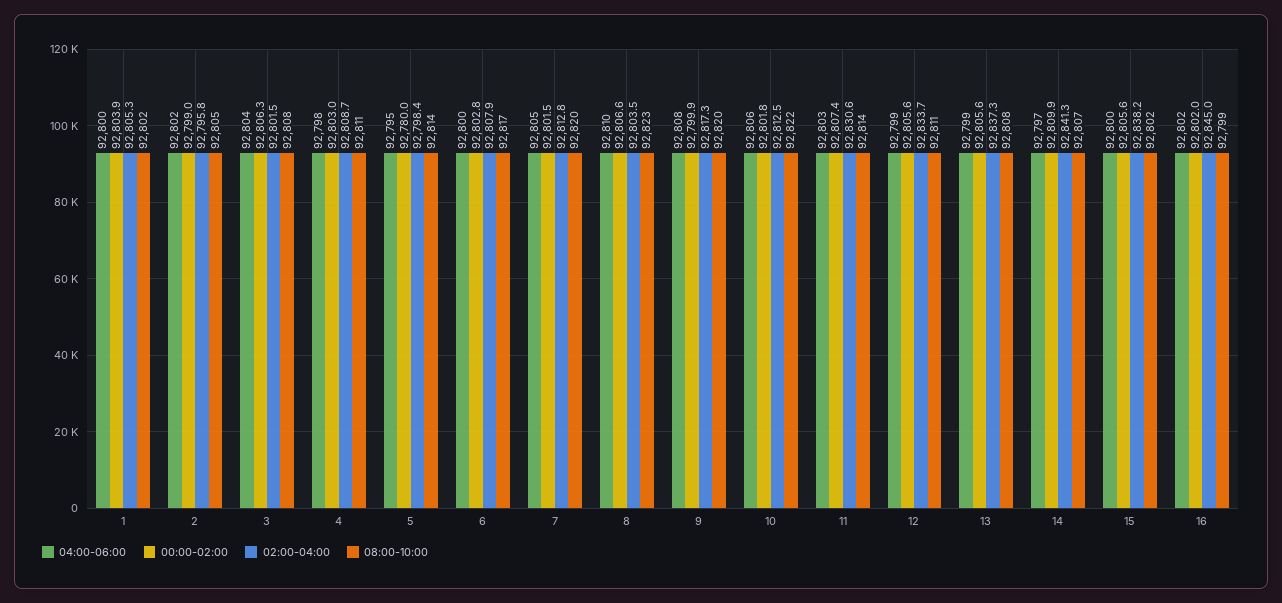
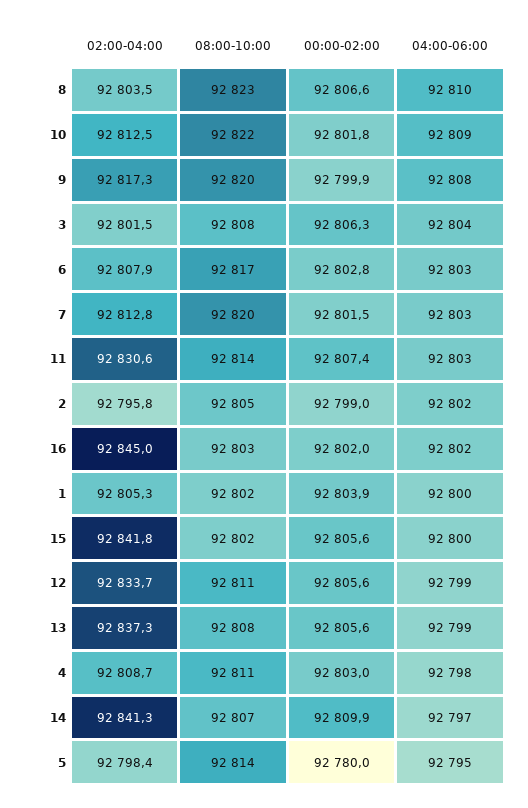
  {
    "04:00-06:00": {
      "1": 92800,
      "2": 92802,
      "3": 92804,
      "4": 92798,
      "5": 92795,
-     "6": 92800,
+     "6": 92803,
-     "7": 92805,
+     "7": 92803,
      "8": 92810,
      "9": 92808,
-     "10": 92806,
+     "10": 92809,
      "11": 92803,
      "12": 92799,
      "13": 92799,
      "14": 92797,
      "15": 92800,
      "16": 92802
    },
    "00:00-02:00": {
      "1": 92803.9,
      "2": 92799,
      "3": 92806.3,
      "4": 92803,
      "5": 92780,
      "6": 92802.8,
      "7": 92801.5,
      "8": 92806.6,
      "9": 92799.9,
      "10": 92801.8,
      "11": 92807.4,
      "12": 92805.6,
      "13": 92805.6,
      "14": 92809.9,
      "15": 92805.6,
      "16": 92802
    },
    "02:00-04:00": {
      "1": 92805.3,
      "2": 92795.8,
      "3": 92801.5,
      "4": 92808.7,
      "5": 92798.4,
      "6": 92807.9,
      "7": 92812.8,
      "8": 92803.5,
      "9": 92817.3,
      "10": 92812.5,
      "11": 92830.6,
      "12": 92833.7,
      "13": 92837.3,
      "14": 92841.3,
-     "15": 92838.2,
+     "15": 92841.8,
      "16": 92845
    },
    "08:00-10:00": {
      "1": 92802,
      "2": 92805,
      "3": 92808,
      "4": 92811,
      "5": 92814,
      "6": 92817,
      "7": 92820,
      "8": 92823,
      "9": 92820,
      "10": 92822,
      "11": 92814,
      "12": 92811,
      "13": 92808,
      "14": 92807,
      "15": 92802,
-     "16": 92799
+     "16": 92803
    }
  }

